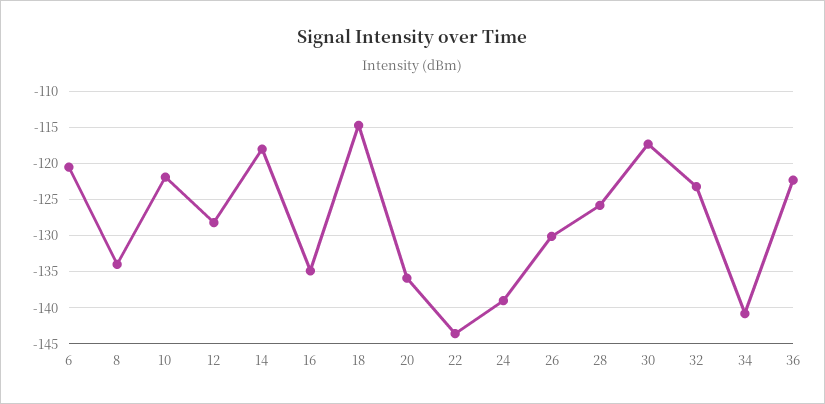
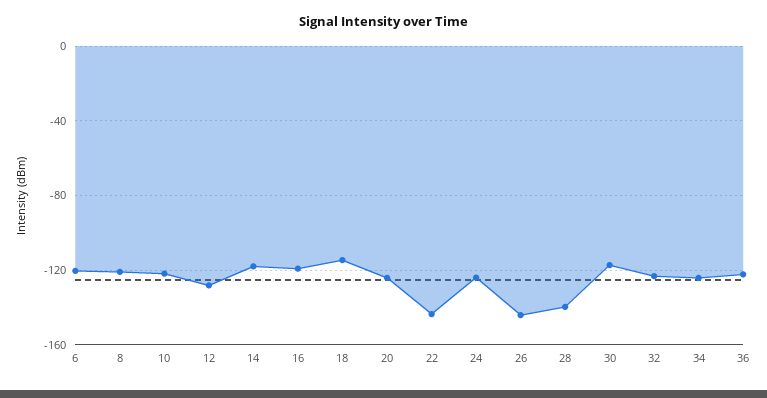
  {
    "6": -121,
-   "8": -134,
+   "8": -120,
    "10": -122,
    "12": -128,
    "14": -118,
-   "16": -135,
+   "16": -120,
    "18": -115,
-   "20": -136,
+   "20": -125,
    "22": -144,
-   "24": -139,
+   "24": -125,
-   "26": -130,
+   "26": -145,
-   "28": -126,
+   "28": -140,
    "30": -117,
    "32": -123,
-   "34": -141,
+   "34": -125,
    "36": -122
  }

